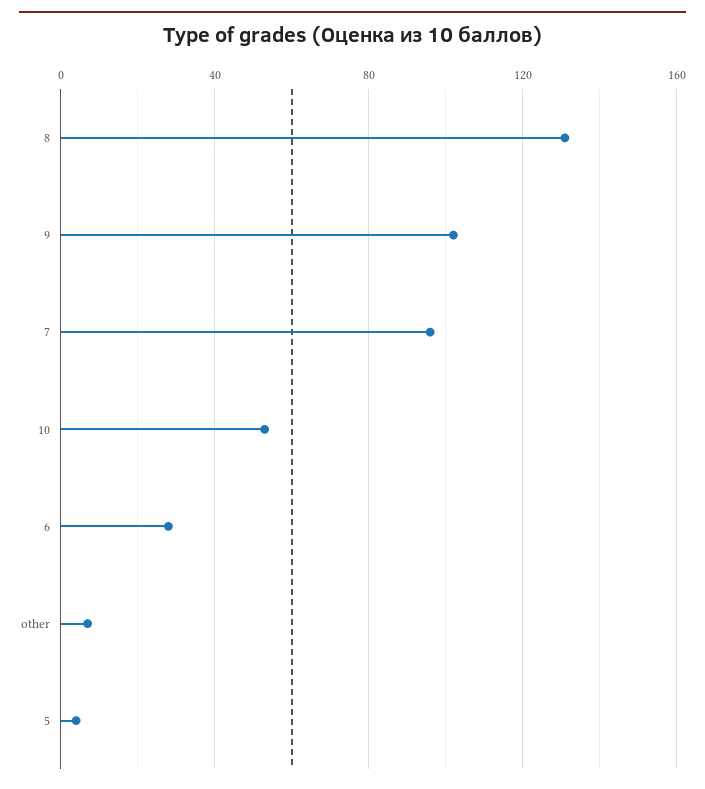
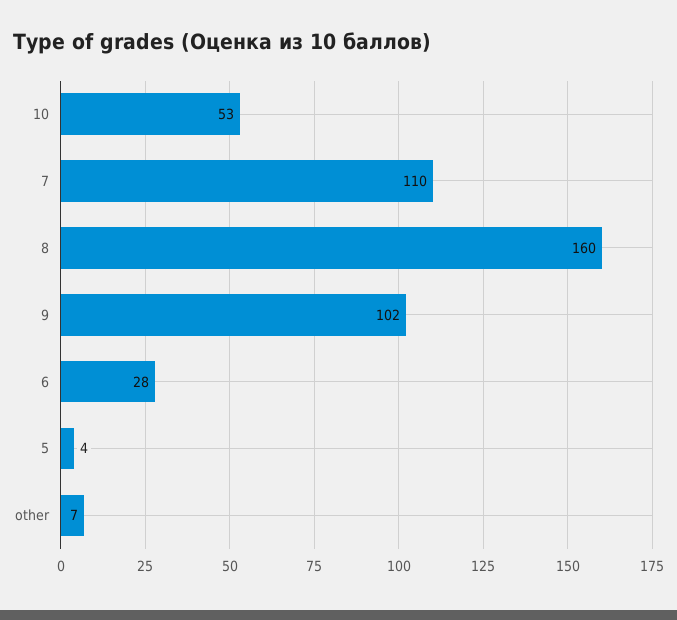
  {
-   "8": 130,
+   "8": 160,
    "9": 102,
-   "7": 95,
+   "7": 110,
    "10": 53,
    "6": 28,
    "other": 7,
    "5": 4
  }

